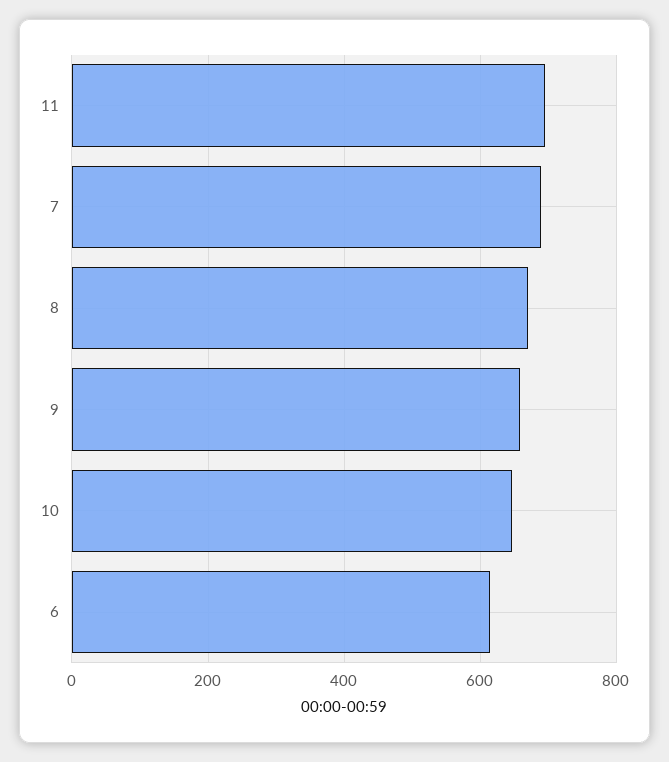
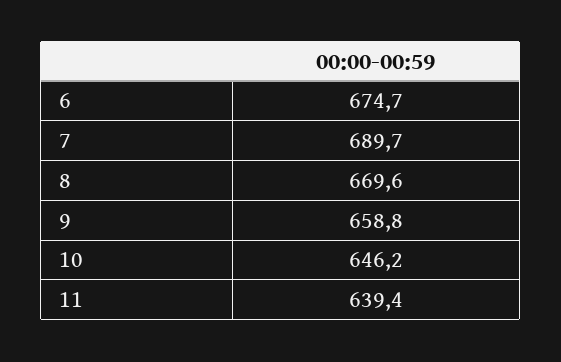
  {
-   "11": 700,
+   "11": 639.4,
    "7": 689.7,
    "8": 669.6,
    "9": 658.8,
    "10": 646.2,
-   "6": 620
+   "6": 674.7
  }

